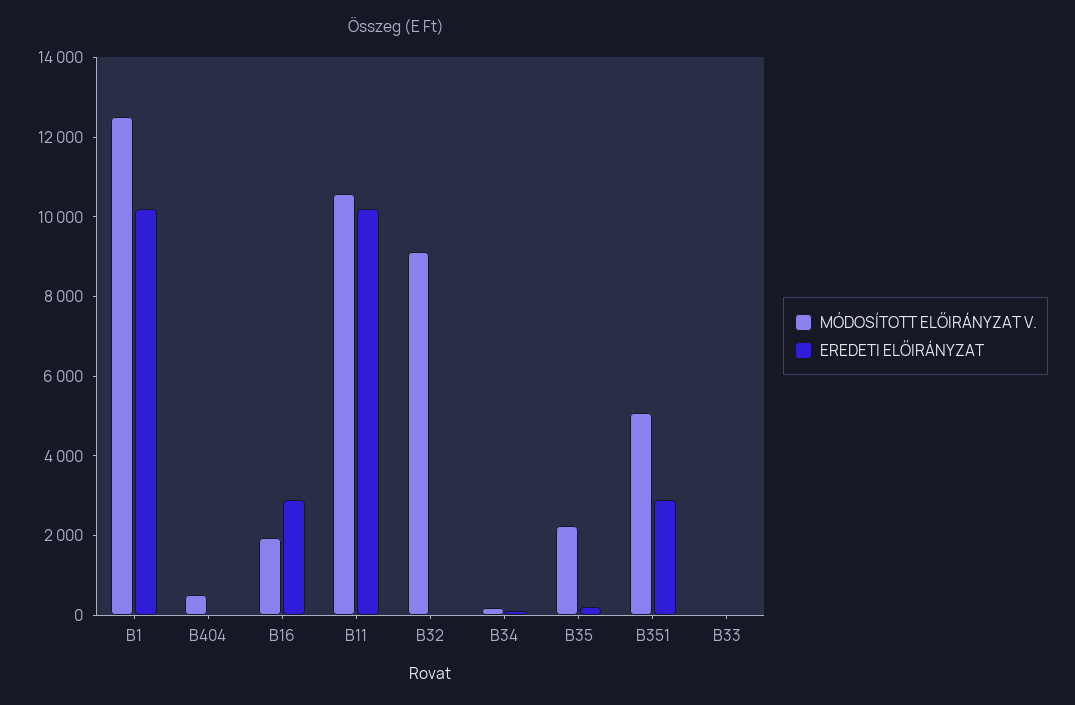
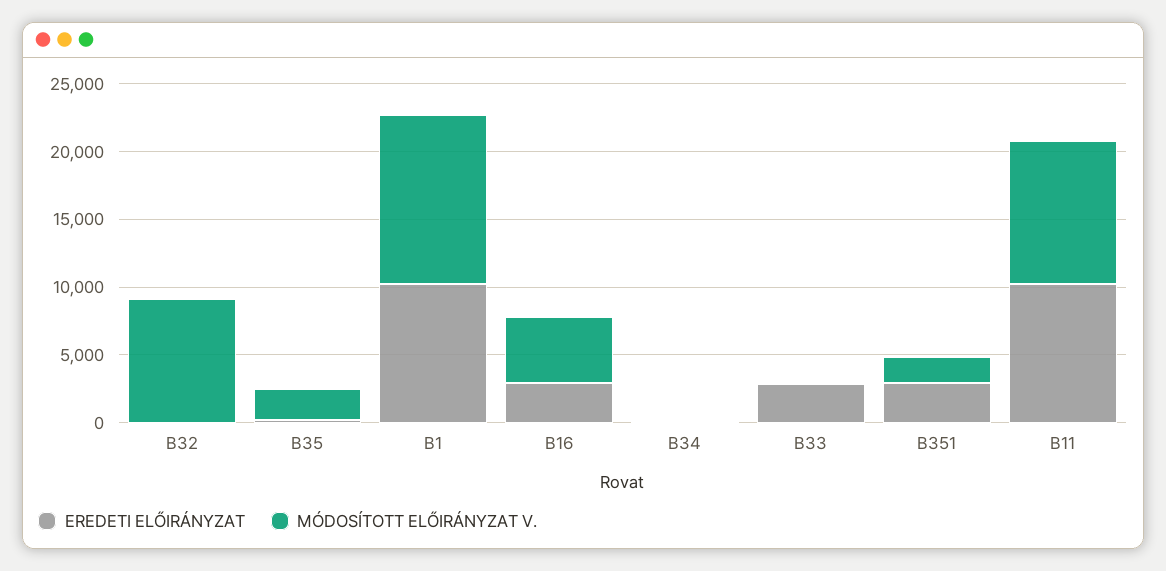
  {
    "MÓDOSÍTOTT ELŐIRÁNYZAT V.": {
      "B1": 12500,
-     "B404": 500,
-     "B16": 2000,
+     "B16": 5000,
      "B11": 10500,
      "B32": 9000,
      "B34": 0,
      "B35": 2000,
-     "B351": 5000,
+     "B351": 2000,
      "B33": 0
    },
    "EREDETI ELŐIRÁNYZAT": {
      "B1": 10000,
-     "B404": 0,
      "B16": 3000,
      "B11": 10000,
      "B32": 0,
      "B34": 0,
      "B35": 0,
      "B351": 3000,
-     "B33": 0
+     "B33": 3000
    }
  }

